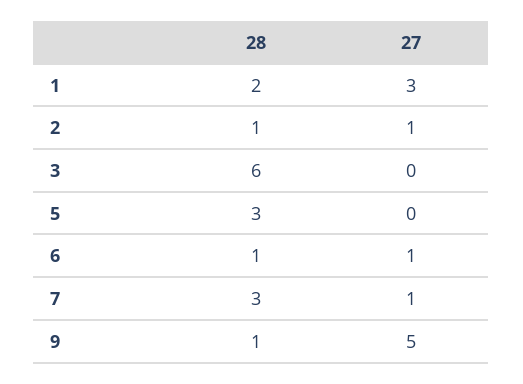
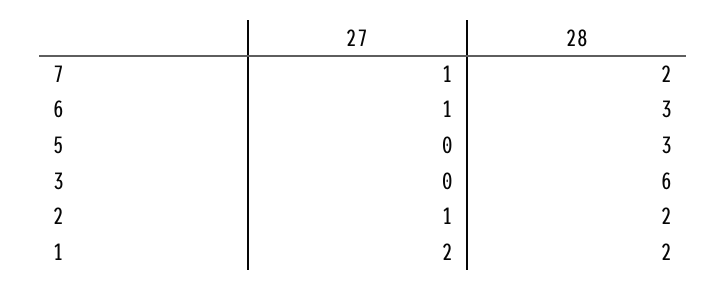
  {
    "28": {
      "1": 2,
-     "2": 1,
+     "2": 2,
      "3": 6,
      "5": 3,
-     "6": 1,
+     "6": 3,
-     "7": 3,
+     "7": 2
-     "9": 1
    },
    "27": {
-     "1": 3,
+     "1": 2,
      "2": 1,
      "3": 0,
      "5": 0,
      "6": 1,
-     "7": 1,
+     "7": 1
-     "9": 5
    }
  }

